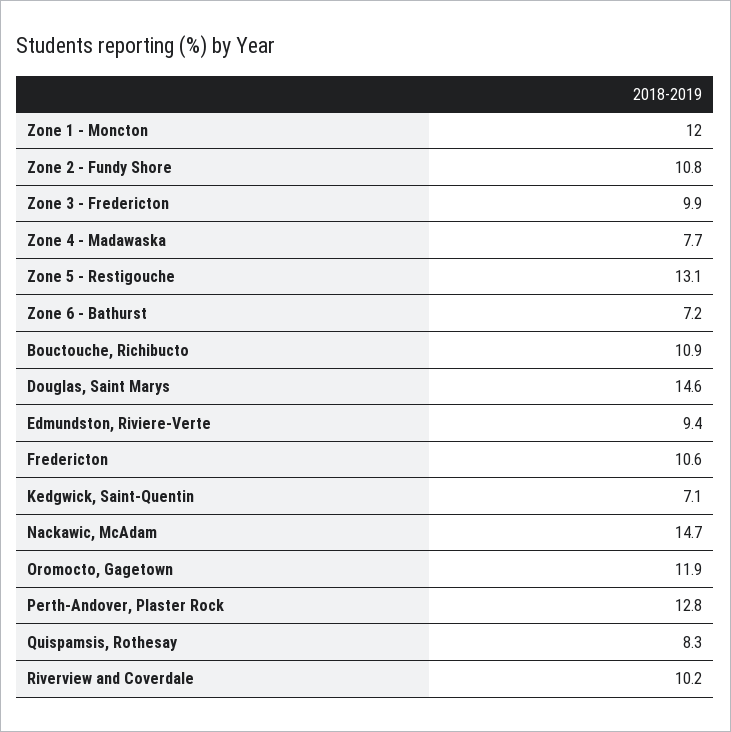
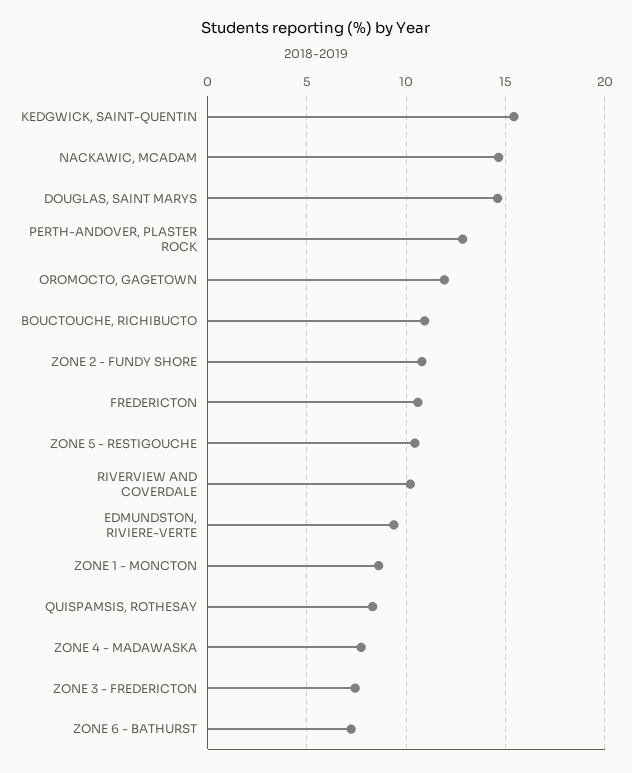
  {
-   "Zone 1 - Moncton": 12,
+   "Zone 1 - Moncton": 8.5,
    "Zone 2 - Fundy Shore": 10.8,
-   "Zone 3 - Fredericton": 9.9,
+   "Zone 3 - Fredericton": 7.5,
    "Zone 4 - Madawaska": 7.7,
-   "Zone 5 - Restigouche": 13.1,
+   "Zone 5 - Restigouche": 10.5,
    "Zone 6 - Bathurst": 7.2,
    "Bouctouche, Richibucto": 10.9,
    "Douglas, Saint Marys": 14.6,
    "Edmundston, Riviere-Verte": 9.4,
    "Fredericton": 10.6,
-   "Kedgwick, Saint-Quentin": 7.1,
+   "Kedgwick, Saint-Quentin": 15.5,
    "Nackawic, McAdam": 14.7,
    "Oromocto, Gagetown": 11.9,
    "Perth-Andover, Plaster Rock": 12.8,
    "Quispamsis, Rothesay": 8.3,
    "Riverview and Coverdale": 10.2
  }

